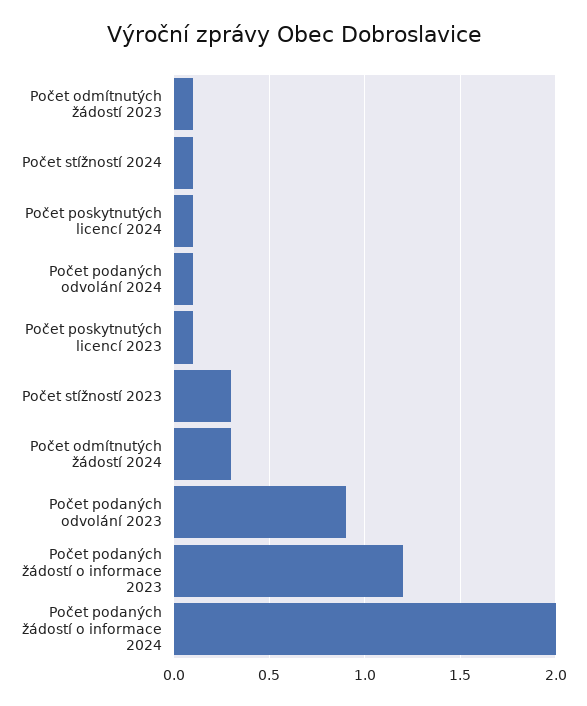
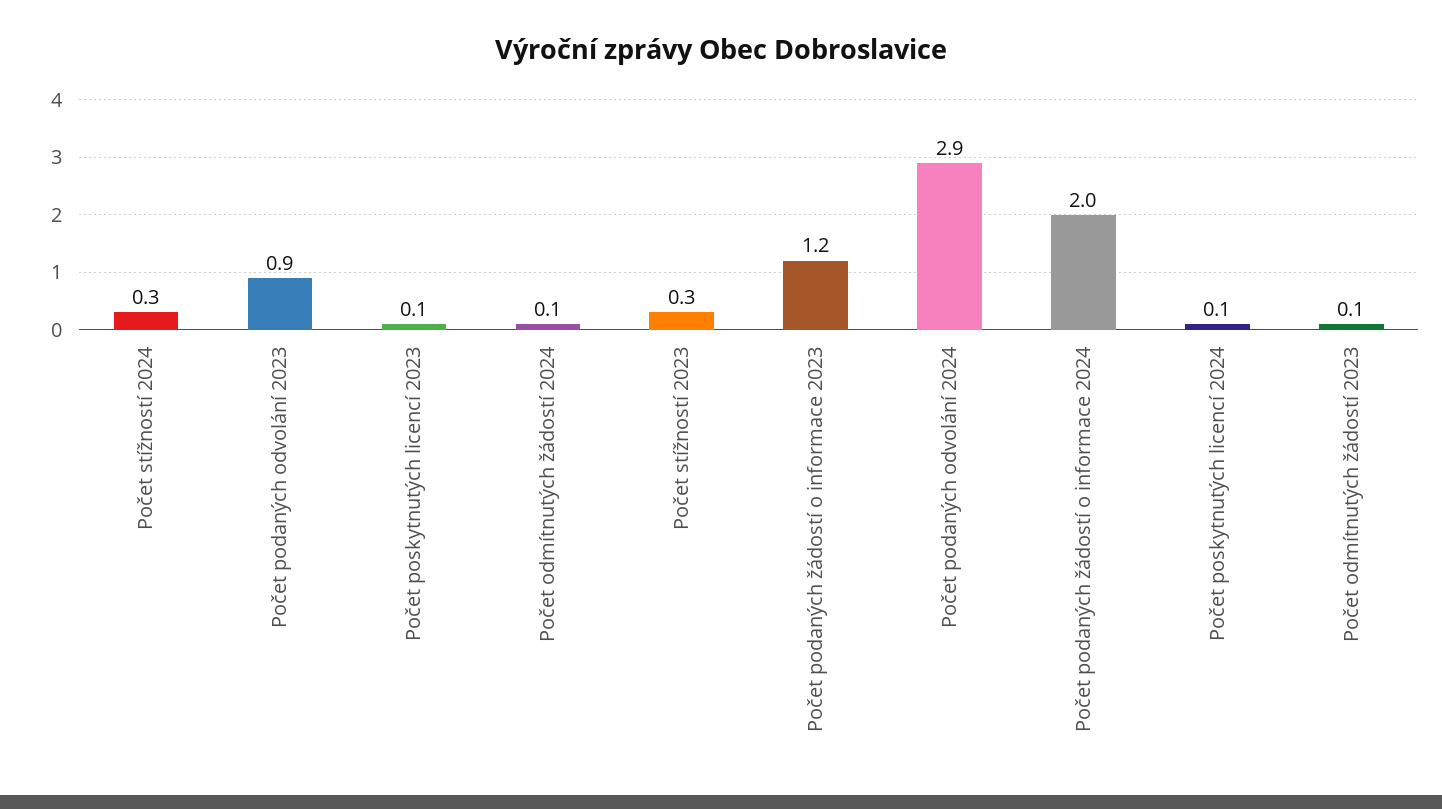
  {
    "Počet odmítnutých žádostí 2023": 0.1,
-   "Počet stížností 2024": 0.1,
+   "Počet stížností 2024": 0.3,
    "Počet poskytnutých licencí 2024": 0.1,
-   "Počet podaných odvolání 2024": 0.1,
+   "Počet podaných odvolání 2024": 2.9,
    "Počet poskytnutých licencí 2023": 0.1,
    "Počet stížností 2023": 0.3,
-   "Počet odmítnutých žádostí 2024": 0.3,
+   "Počet odmítnutých žádostí 2024": 0.1,
    "Počet podaných odvolání 2023": 0.9,
    "Počet podaných žádostí o informace 2023": 1.2,
    "Počet podaných žádostí o informace 2024": 2
  }

